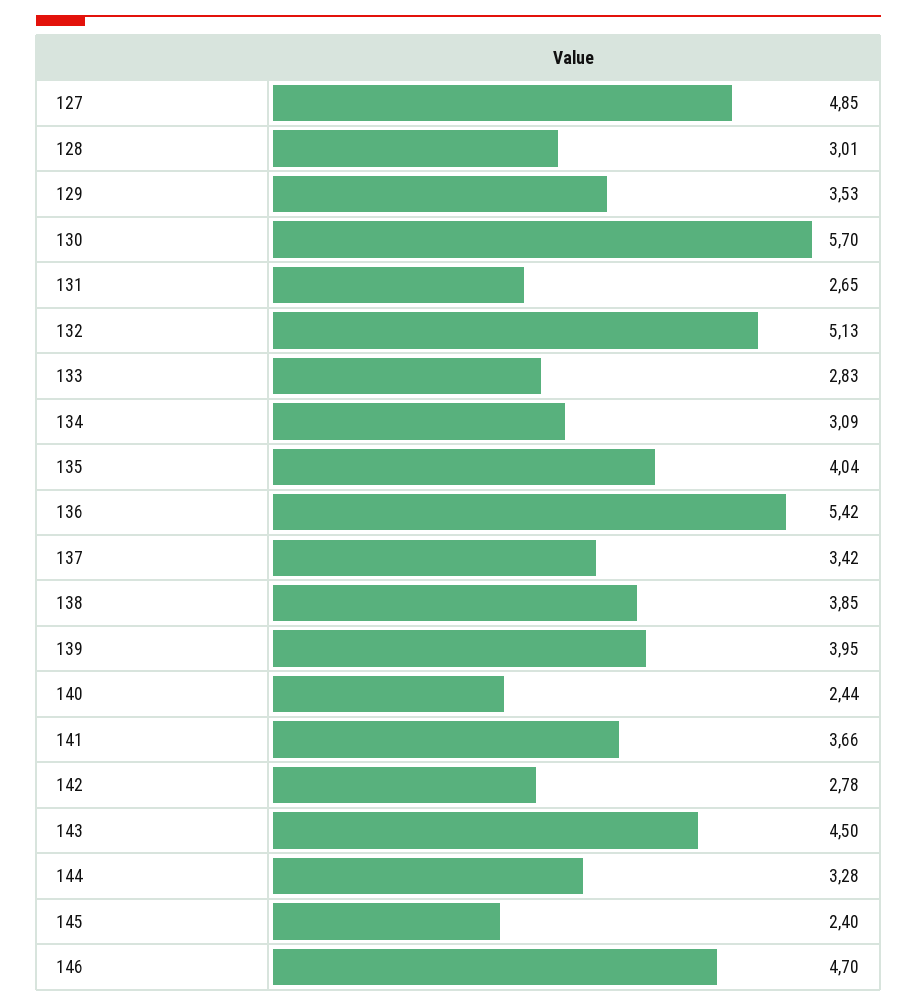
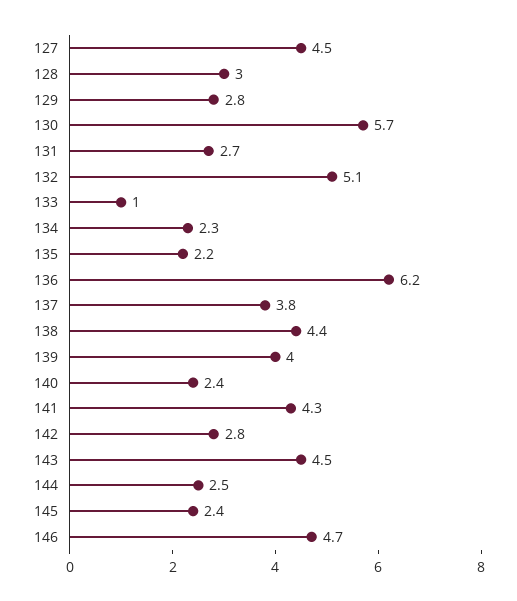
  {
-   "127": 4.85,
+   "127": 4.5,
    "128": 3.01,
-   "129": 3.53,
+   "129": 2.8,
    "130": 5.7,
    "131": 2.65,
    "132": 5.13,
-   "133": 2.83,
+   "133": 1,
-   "134": 3.09,
+   "134": 2.3,
-   "135": 4.04,
+   "135": 2.2,
-   "136": 5.42,
+   "136": 6.2,
-   "137": 3.42,
+   "137": 3.8,
-   "138": 3.85,
+   "138": 4.4,
    "139": 3.95,
    "140": 2.44,
-   "141": 3.66,
+   "141": 4.3,
    "142": 2.78,
    "143": 4.5,
-   "144": 3.28,
+   "144": 2.5,
    "145": 2.4,
    "146": 4.7
  }

